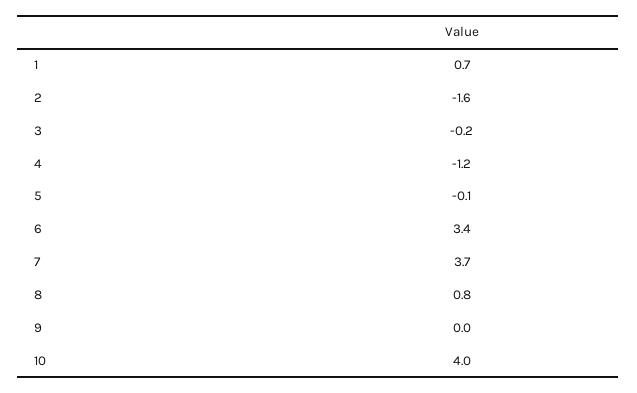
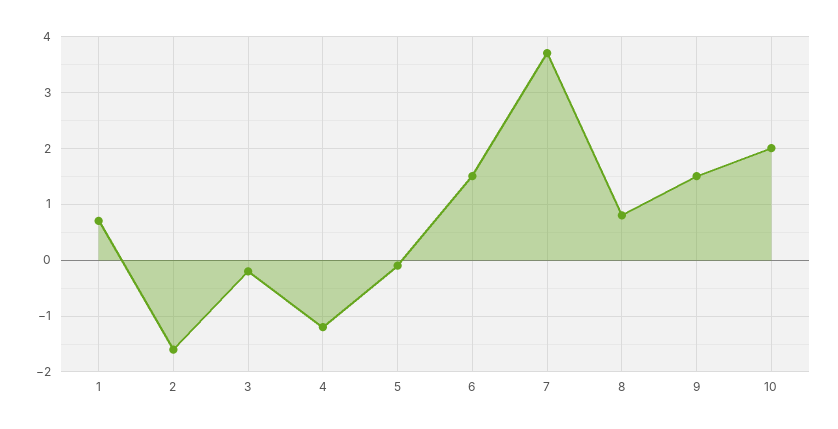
  {
    "1": 0.7,
    "2": -1.6,
    "3": -0.2,
    "4": -1.2,
    "5": -0.1,
-   "6": 3.4,
+   "6": 1.5,
    "7": 3.7,
    "8": 0.8,
-   "9": 0,
+   "9": 1.5,
-   "10": 4
+   "10": 2
  }

